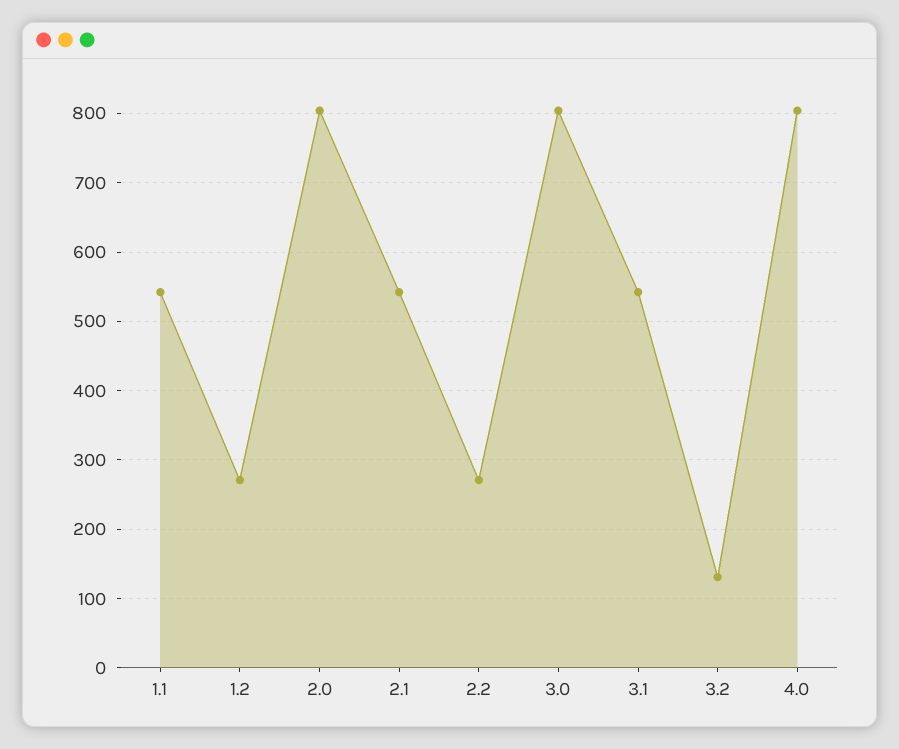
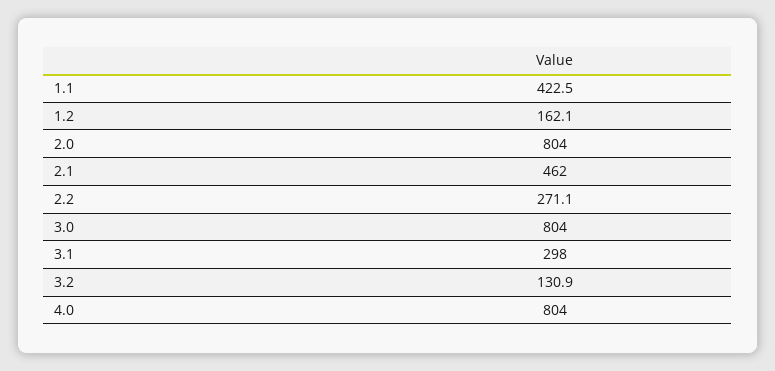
  {
-   "1.1": 540,
+   "1.1": 422.5,
-   "1.2": 270,
+   "1.2": 162.1,
    "2.0": 804,
-   "2.1": 540,
+   "2.1": 462,
    "2.2": 271.1,
    "3.0": 804,
-   "3.1": 540,
+   "3.1": 298,
    "3.2": 130.9,
    "4.0": 804
  }

